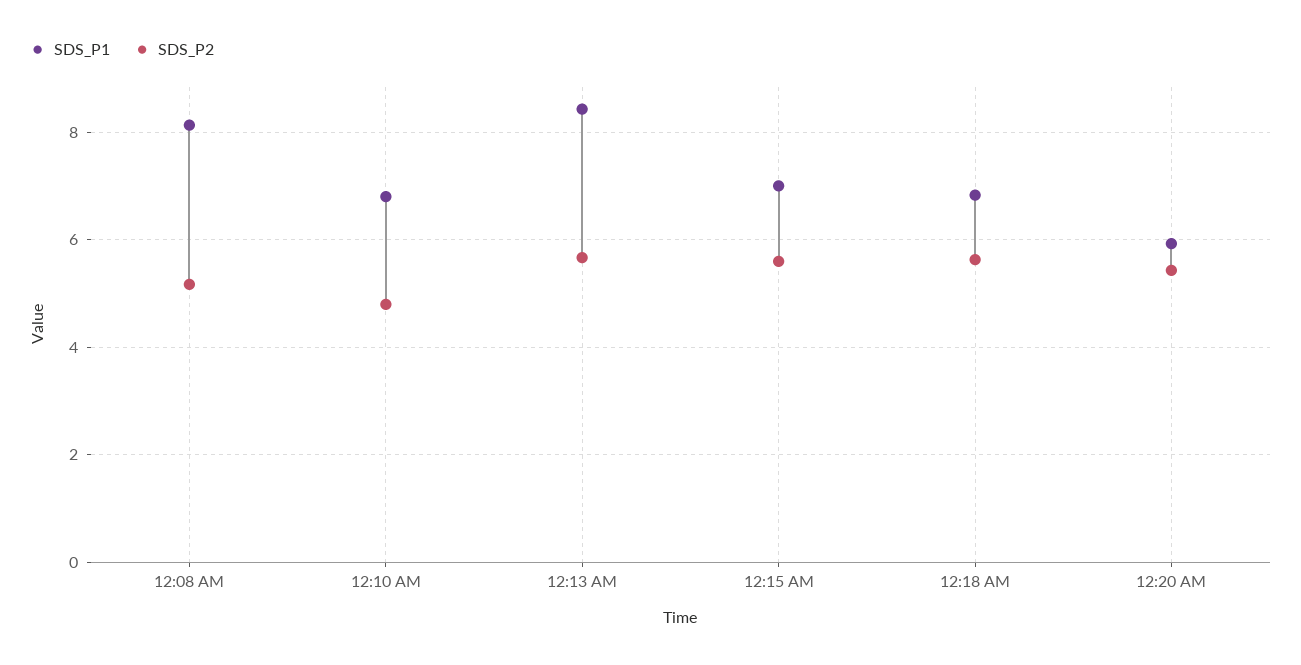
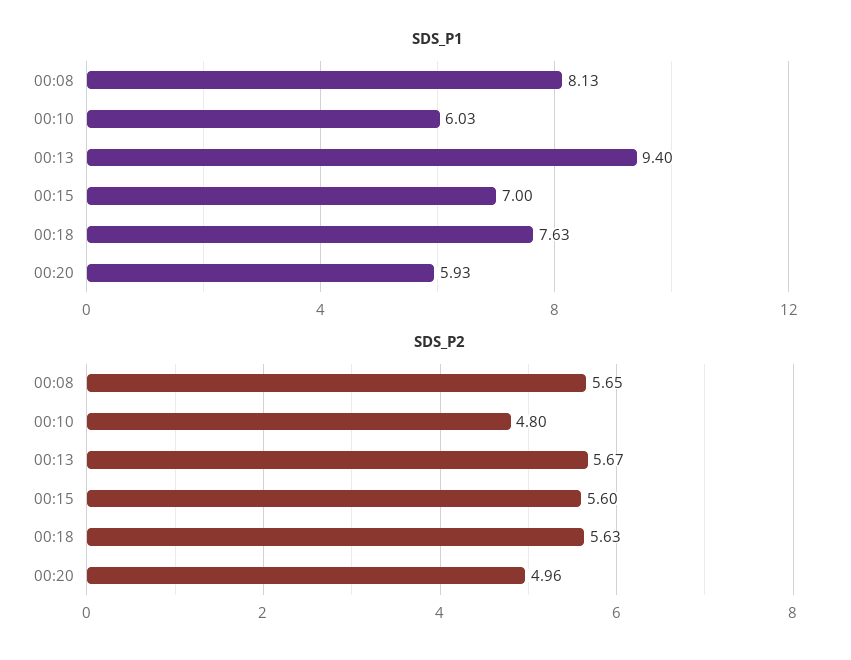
  {
    "SDS_P1": {
      "12:08 AM": 8.13,
-     "12:10 AM": 6.8,
+     "12:10 AM": 6.03,
-     "12:13 AM": 8.4,
+     "12:13 AM": 9.4,
      "12:15 AM": 7,
-     "12:18 AM": 6.8,
+     "12:18 AM": 7.63,
      "12:20 AM": 5.93
    },
    "SDS_P2": {
-     "12:08 AM": 5.2,
+     "12:08 AM": 5.65,
      "12:10 AM": 4.8,
      "12:13 AM": 5.67,
      "12:15 AM": 5.6,
      "12:18 AM": 5.63,
-     "12:20 AM": 5.4
+     "12:20 AM": 4.96
    }
  }

